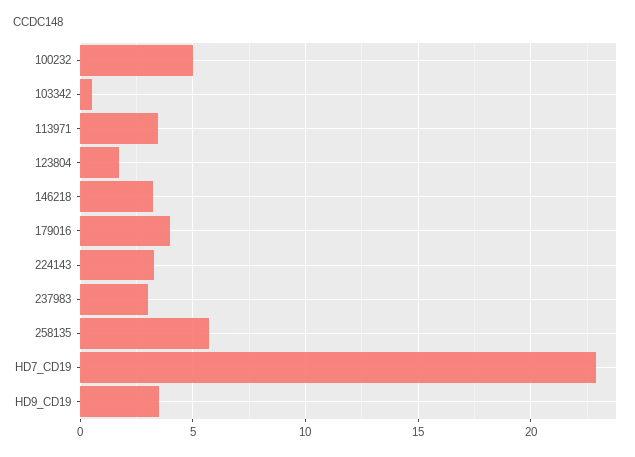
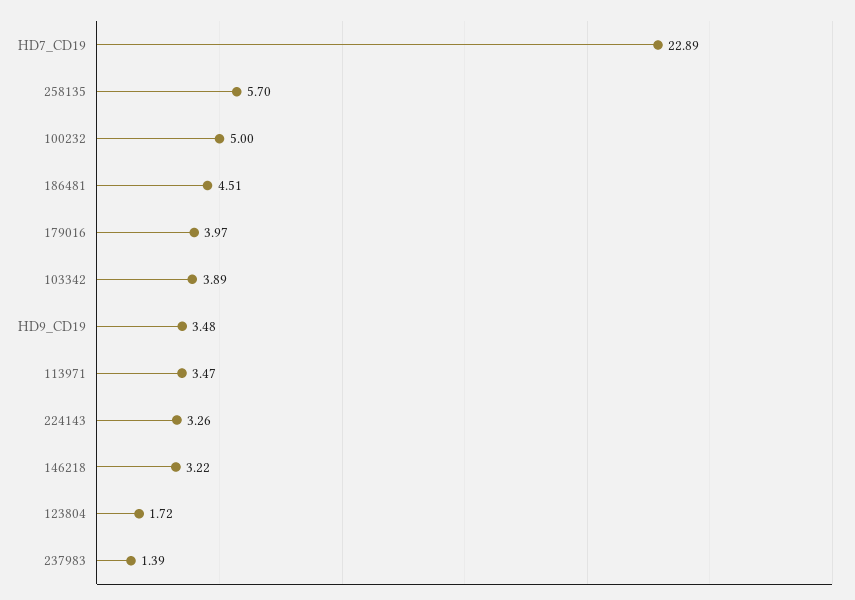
  {
    "100232": 5,
-   "103342": 0.5,
+   "103342": 3.89,
    "113971": 3.47,
    "123804": 1.72,
    "146218": 3.22,
    "179016": 3.97,
    "224143": 3.26,
-   "237983": 3,
+   "237983": 1.39,
    "258135": 5.7,
    "HD7_CD19": 22.89,
-   "HD9_CD19": 3.48
+   "HD9_CD19": 3.48,
+   "186481": 4.51
  }

